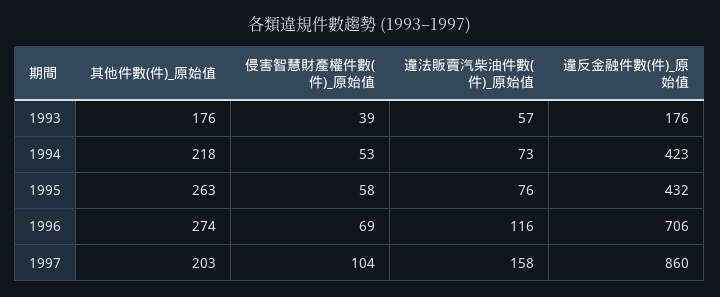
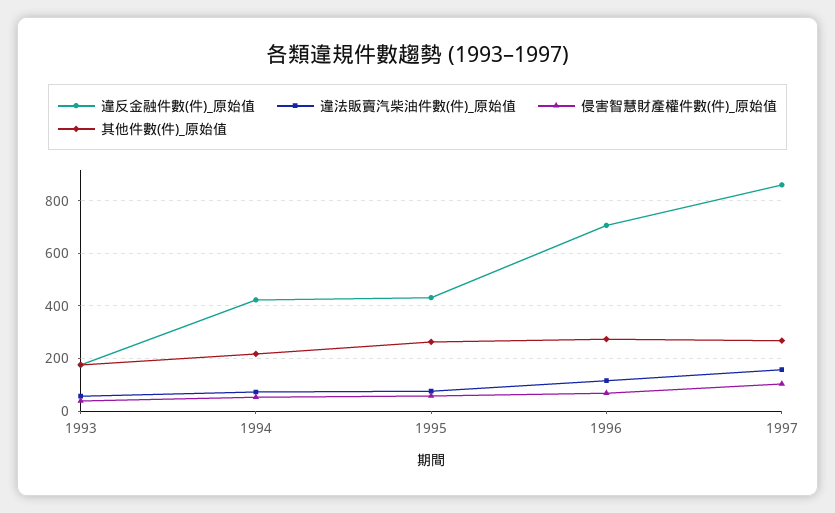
  {
    "其他件數(件)_原始值": {
      "1993": 176,
      "1994": 218,
      "1995": 263,
      "1996": 274,
-     "1997": 203
+     "1997": 275
    },
    "侵害智慧財產權件數(件)_原始值": {
      "1993": 39,
      "1994": 53,
      "1995": 58,
      "1996": 69,
      "1997": 104
    },
    "違法販賣汽柴油件數(件)_原始值": {
      "1993": 57,
      "1994": 73,
      "1995": 76,
      "1996": 116,
      "1997": 158
    },
    "違反金融件數(件)_原始值": {
      "1993": 176,
      "1994": 423,
      "1995": 432,
      "1996": 706,
      "1997": 860
    }
  }

